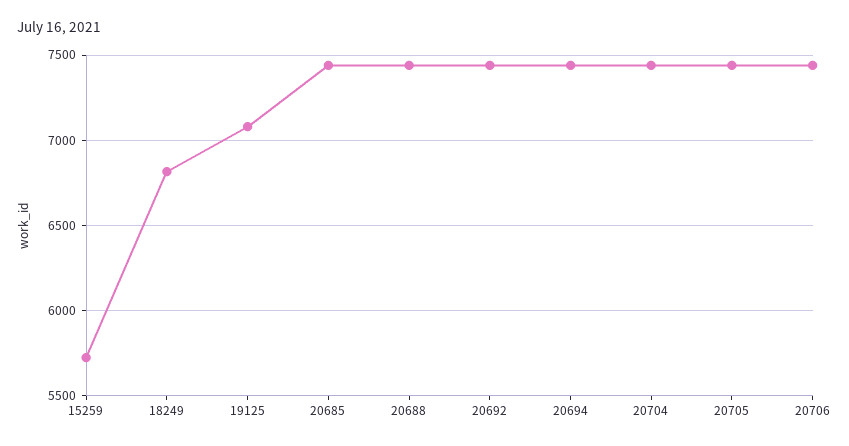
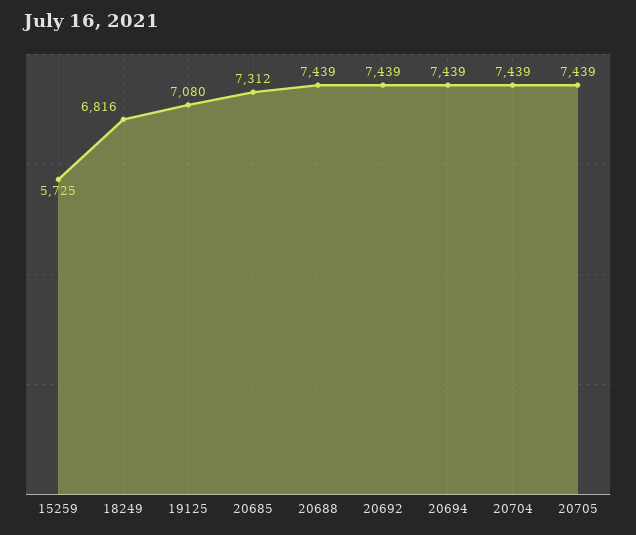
  {
    "15259": 5725,
    "18249": 6816,
    "19125": 7080,
-   "20685": 7450,
+   "20685": 7312,
    "20688": 7439,
    "20692": 7439,
    "20694": 7439,
    "20704": 7439,
-   "20705": 7439,
+   "20705": 7439
-   "20706": 7450
  }

